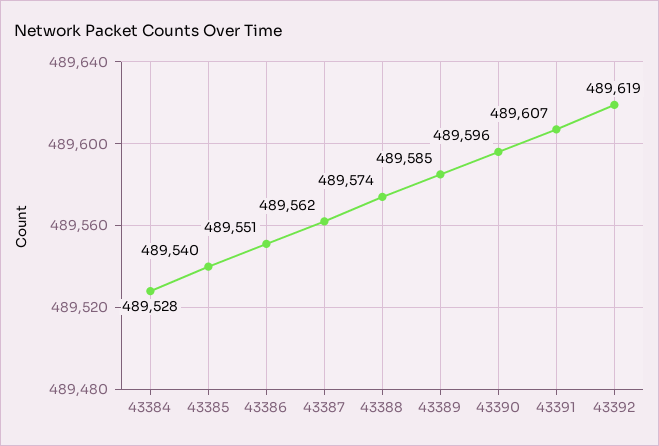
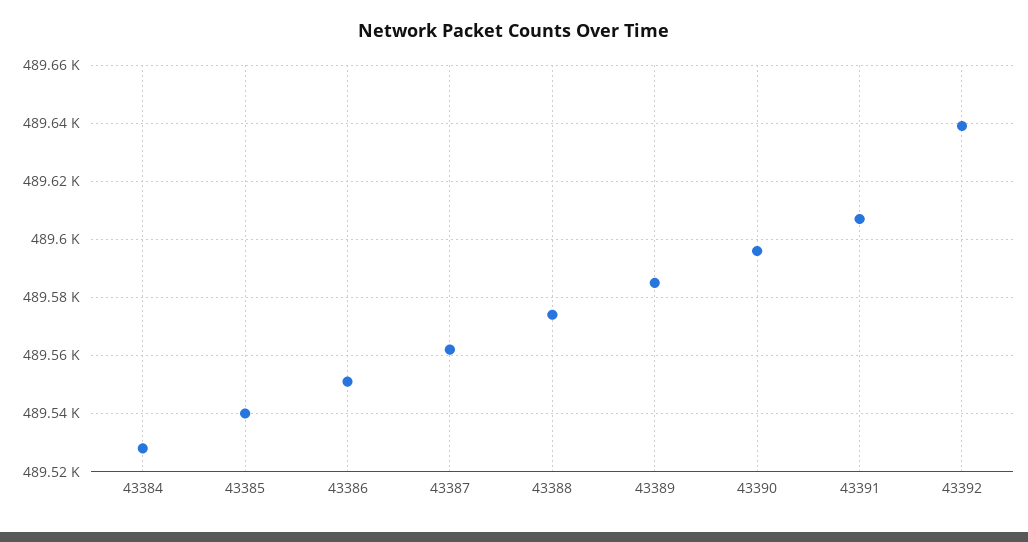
  {
    "43384": 489528,
    "43385": 489540,
    "43386": 489551,
    "43387": 489562,
    "43388": 489574,
    "43389": 489585,
    "43390": 489596,
    "43391": 489607,
-   "43392": 489619
+   "43392": 489640
  }

